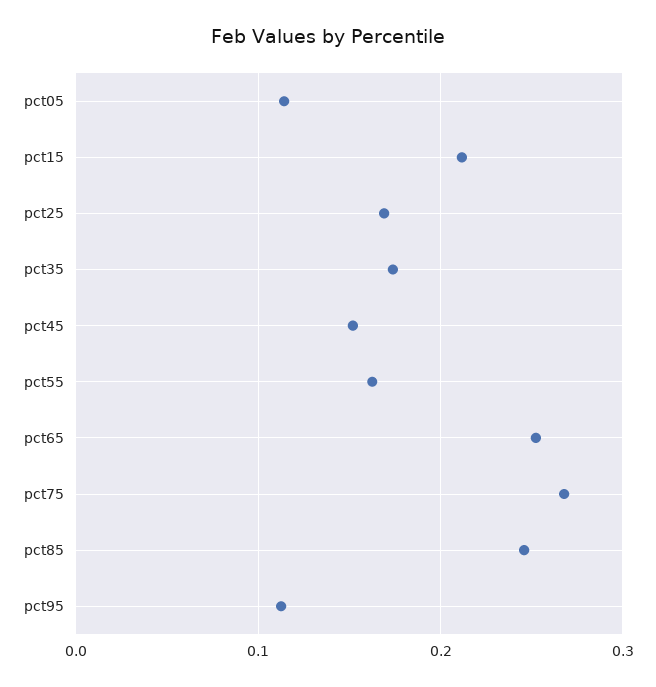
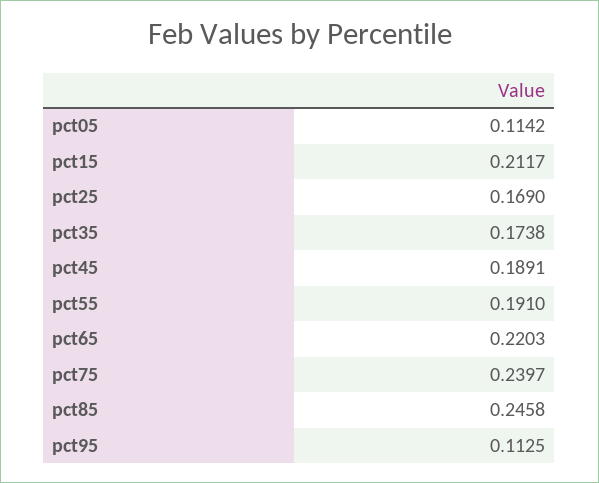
  {
    "pct05": 0.1142,
    "pct15": 0.2117,
    "pct25": 0.169,
    "pct35": 0.1738,
-   "pct45": 0.15,
+   "pct45": 0.1891,
-   "pct55": 0.16,
+   "pct55": 0.191,
-   "pct65": 0.25,
+   "pct65": 0.2203,
-   "pct75": 0.27,
+   "pct75": 0.2397,
    "pct85": 0.2458,
    "pct95": 0.1125
  }

